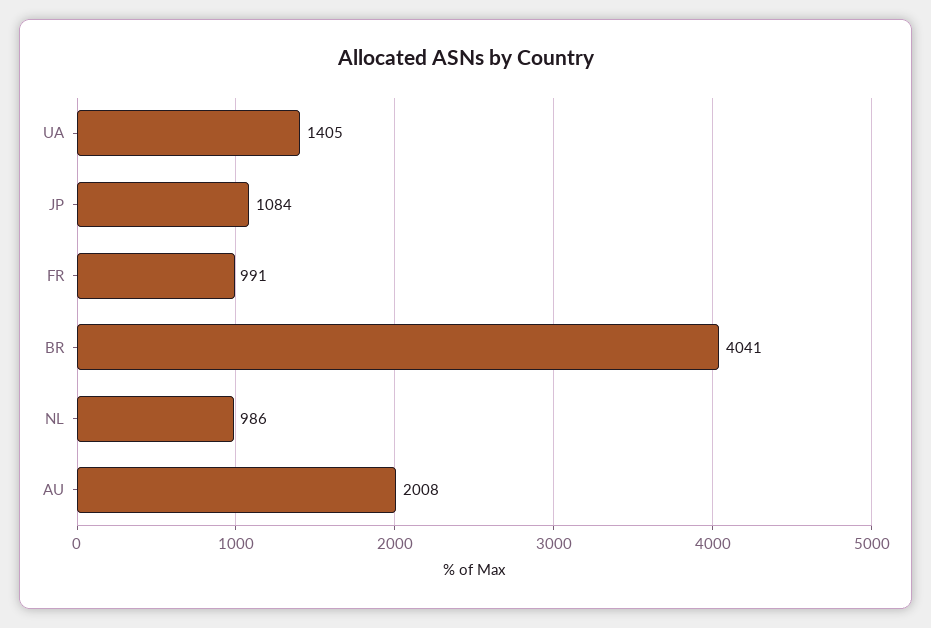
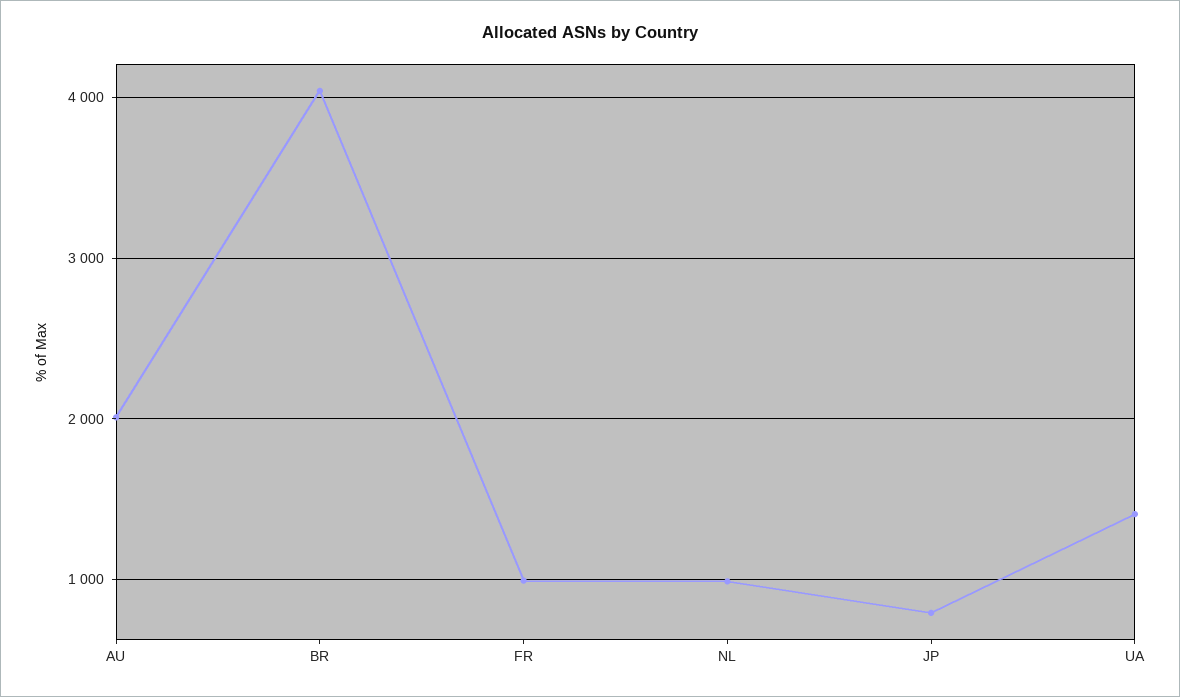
  {
    "UA": 1405,
-   "JP": 1084,
+   "JP": 800,
    "FR": 991,
    "BR": 4041,
    "NL": 986,
    "AU": 2008
  }

